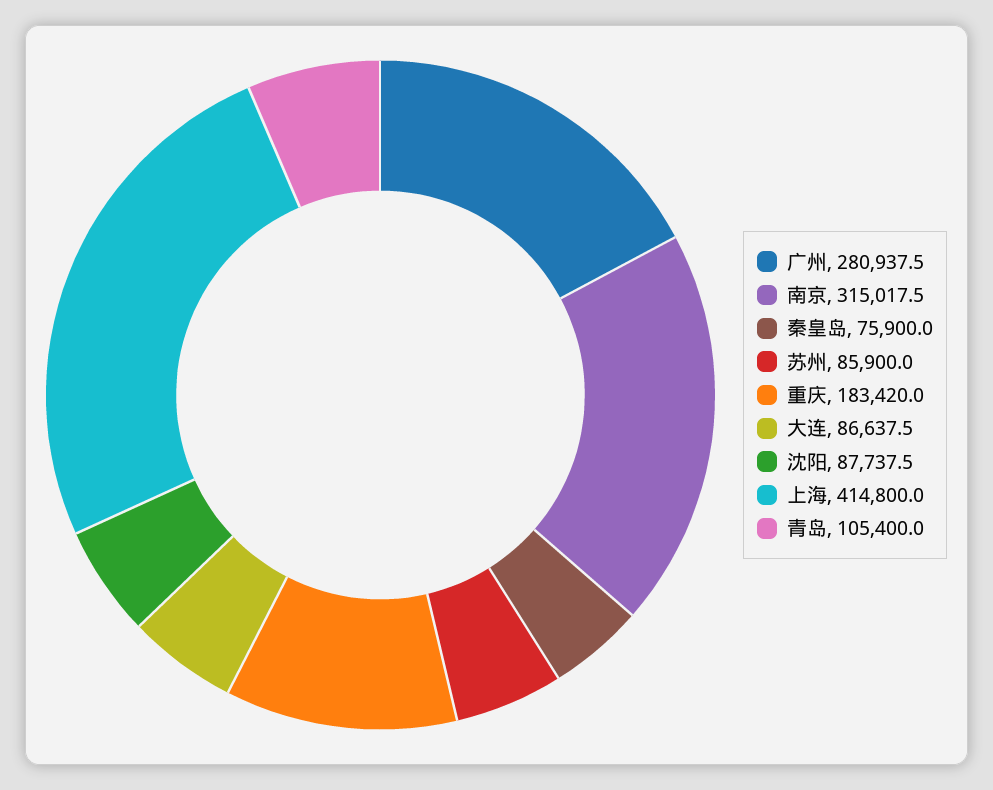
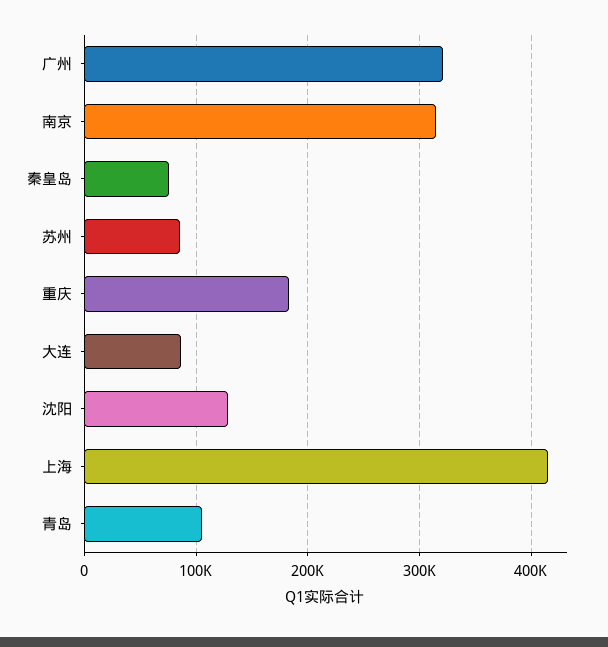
  {
-   "广州": 280937.5,
+   "广州": 320000,
    "南京": 315017.5,
    "秦皇岛": 75900,
    "苏州": 85900,
    "重庆": 183420,
    "大连": 86637.5,
-   "沈阳": 87737.5,
+   "沈阳": 130000,
    "上海": 414800,
    "青岛": 105400
  }

